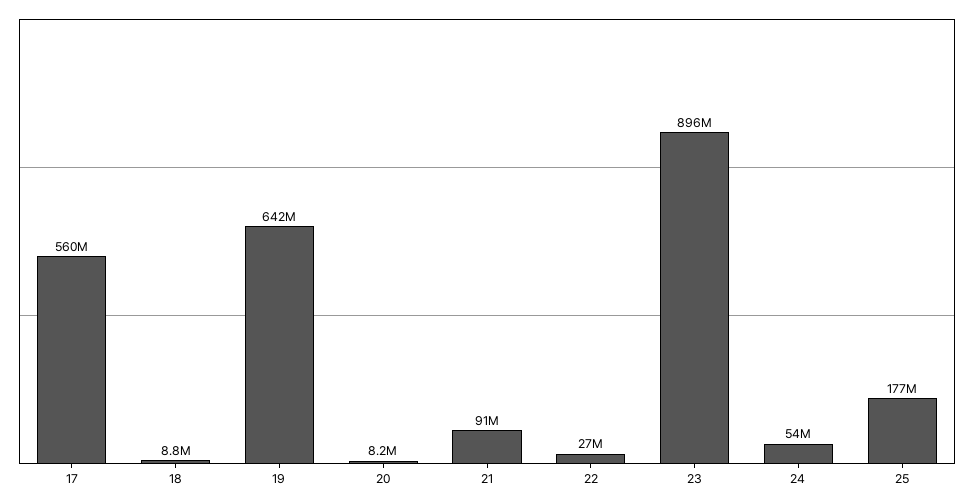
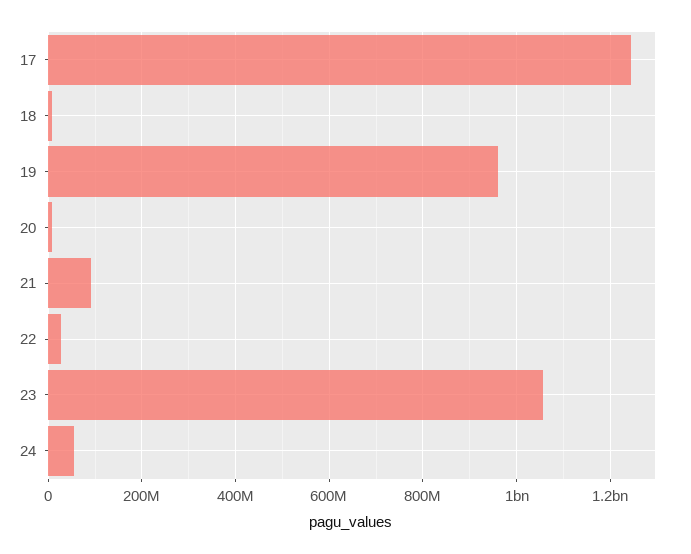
  {
-   "17": 560000000,
+   "17": 1240000000,
    "18": 8800000,
-   "19": 642000000,
+   "19": 960000000,
    "20": 8200000,
    "21": 91000000,
    "22": 27000000,
-   "23": 896000000,
+   "23": 1060000000,
-   "24": 54000000,
+   "24": 54000000
-   "25": 177000000
  }

